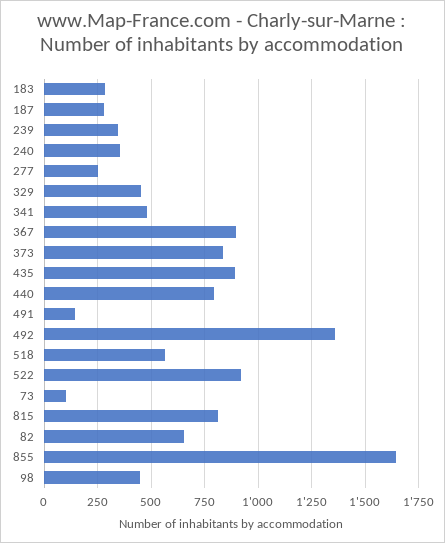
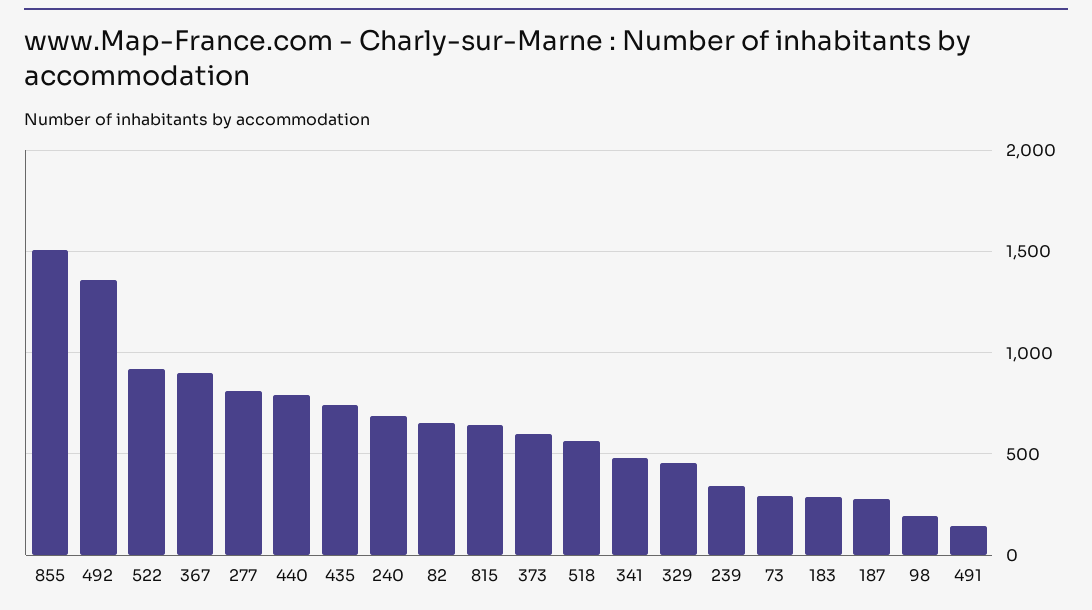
  {
    "183": 300,
    "187": 300,
    "239": 350,
-   "240": 350,
+   "240": 700,
-   "277": 250,
+   "277": 800,
    "329": 450,
    "341": 500,
    "367": 900,
-   "373": 850,
+   "373": 600,
-   "435": 900,
+   "435": 750,
    "440": 800,
    "491": 150,
    "492": 1350,
    "518": 550,
    "522": 900,
-   "73": 100,
+   "73": 300,
-   "815": 800,
+   "815": 650,
    "82": 650,
-   "855": 1650,
+   "855": 1500,
-   "98": 450
+   "98": 200
  }

